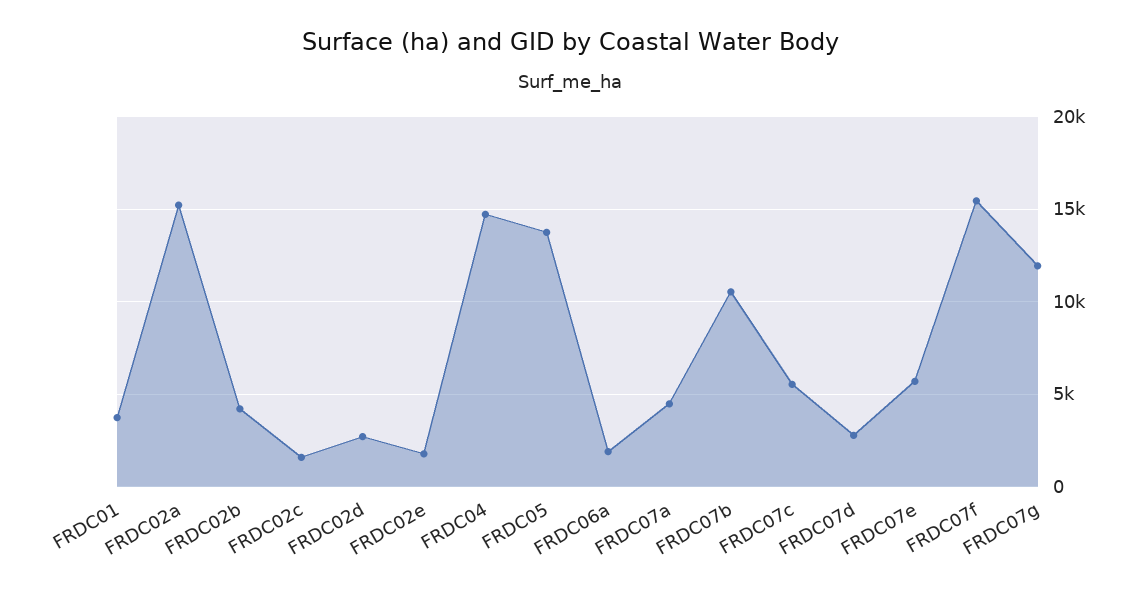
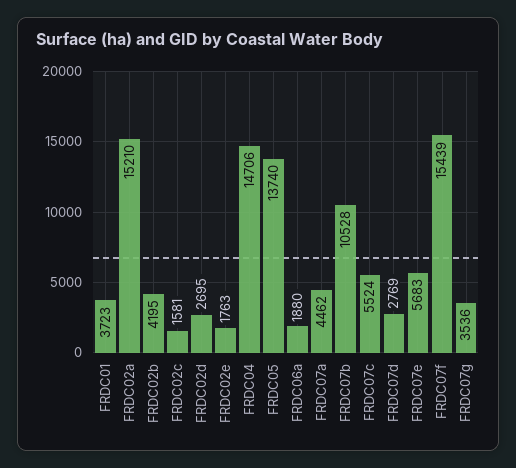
  {
    "FRDC01": 3723,
    "FRDC02a": 15210,
    "FRDC02b": 4195,
    "FRDC02c": 1581,
    "FRDC02d": 2695,
    "FRDC02e": 1763,
    "FRDC04": 14706,
    "FRDC05": 13740,
    "FRDC06a": 1880,
    "FRDC07a": 4462,
    "FRDC07b": 10528,
    "FRDC07c": 5524,
    "FRDC07d": 2769,
    "FRDC07e": 5683,
    "FRDC07f": 15439,
-   "FRDC07g": 12000
+   "FRDC07g": 3536
  }

